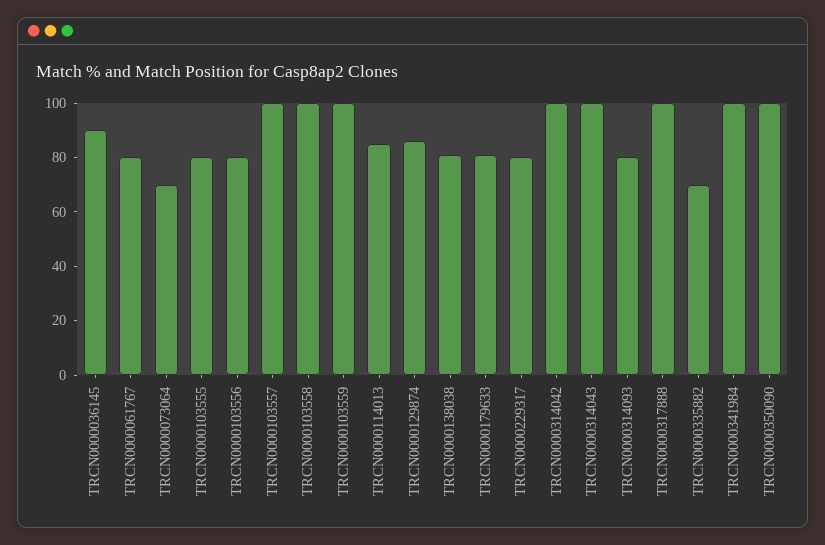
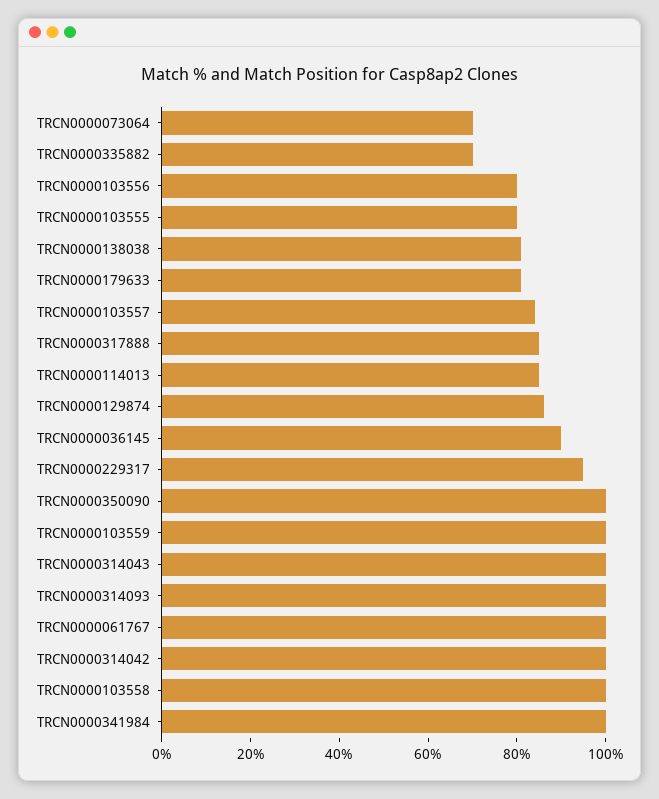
  {
    "TRCN0000036145": 90,
-   "TRCN0000061767": 80,
+   "TRCN0000061767": 100,
    "TRCN0000073064": 70,
    "TRCN0000103555": 80,
    "TRCN0000103556": 80,
-   "TRCN0000103557": 100,
+   "TRCN0000103557": 85,
    "TRCN0000103558": 100,
    "TRCN0000103559": 100,
    "TRCN0000114013": 85,
    "TRCN0000129874": 85,
    "TRCN0000138038": 80,
    "TRCN0000179633": 80,
-   "TRCN0000229317": 80,
+   "TRCN0000229317": 95,
    "TRCN0000314042": 100,
    "TRCN0000314043": 100,
-   "TRCN0000314093": 80,
+   "TRCN0000314093": 100,
-   "TRCN0000317888": 100,
+   "TRCN0000317888": 85,
    "TRCN0000335882": 70,
    "TRCN0000341984": 100,
    "TRCN0000350090": 100
  }

